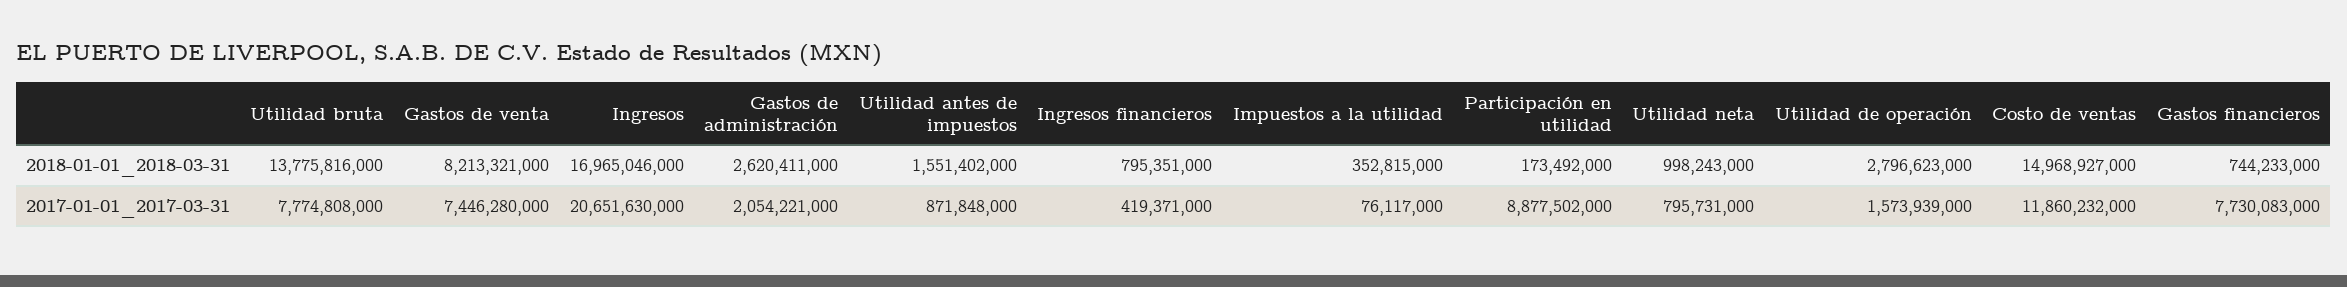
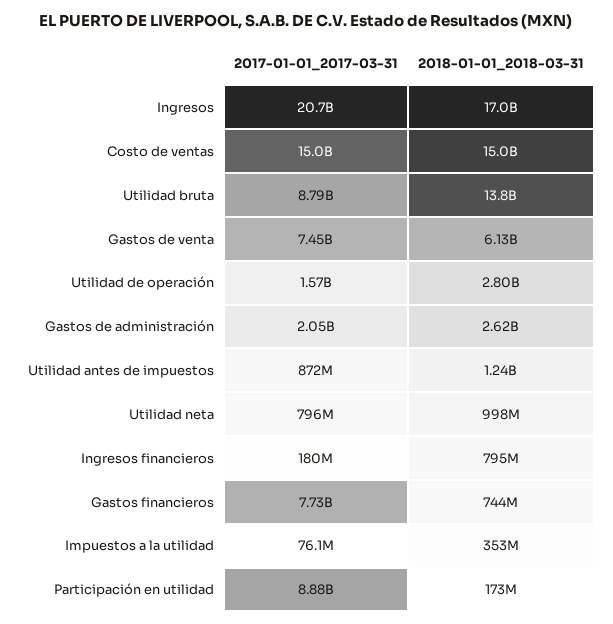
  {
    "Utilidad bruta": {
      "2018-01-01_2018-03-31": 13775816000,
-     "2017-01-01_2017-03-31": 7774808000
+     "2017-01-01_2017-03-31": 8790000000
    },
    "Gastos de venta": {
-     "2018-01-01_2018-03-31": 8213321000,
+     "2018-01-01_2018-03-31": 6130000000,
      "2017-01-01_2017-03-31": 7446280000
    },
    "Ingresos": {
      "2018-01-01_2018-03-31": 16965046000,
      "2017-01-01_2017-03-31": 20651630000
    },
    "Gastos de administración": {
      "2018-01-01_2018-03-31": 2620411000,
      "2017-01-01_2017-03-31": 2054221000
    },
    "Utilidad antes de impuestos": {
-     "2018-01-01_2018-03-31": 1551402000,
+     "2018-01-01_2018-03-31": 1240000000,
      "2017-01-01_2017-03-31": 871848000
    },
    "Ingresos financieros": {
      "2018-01-01_2018-03-31": 795351000,
-     "2017-01-01_2017-03-31": 419371000
+     "2017-01-01_2017-03-31": 180000000
    },
    "Impuestos a la utilidad": {
      "2018-01-01_2018-03-31": 352815000,
      "2017-01-01_2017-03-31": 76117000
    },
    "Participación en utilidad": {
      "2018-01-01_2018-03-31": 173492000,
      "2017-01-01_2017-03-31": 8877502000
    },
    "Utilidad neta": {
      "2018-01-01_2018-03-31": 998243000,
      "2017-01-01_2017-03-31": 795731000
    },
    "Utilidad de operación": {
      "2018-01-01_2018-03-31": 2796623000,
      "2017-01-01_2017-03-31": 1573939000
    },
    "Costo de ventas": {
      "2018-01-01_2018-03-31": 14968927000,
-     "2017-01-01_2017-03-31": 11860232000
+     "2017-01-01_2017-03-31": 15000000000
    },
    "Gastos financieros": {
      "2018-01-01_2018-03-31": 744233000,
      "2017-01-01_2017-03-31": 7730083000
    }
  }

